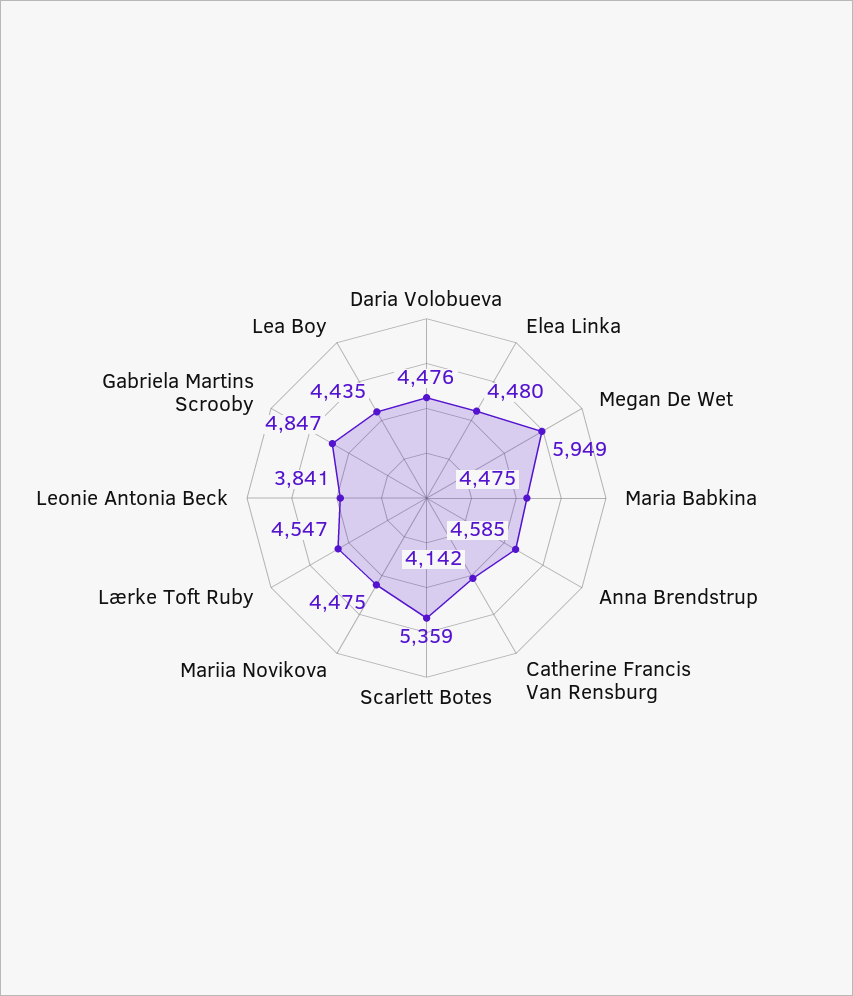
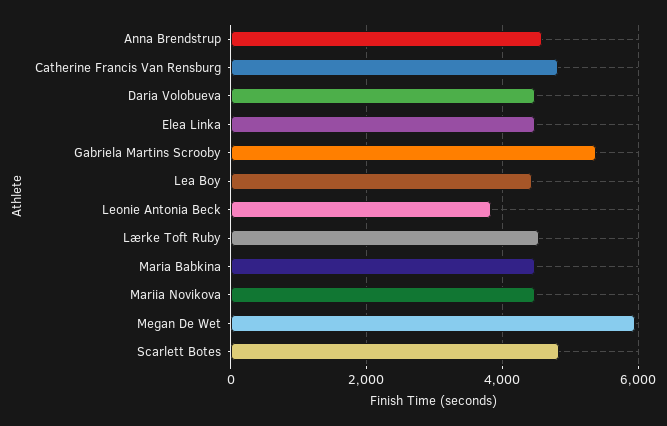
  {
    "Daria Volobueva": 4476,
    "Elea Linka": 4480,
    "Megan De Wet": 5949,
    "Maria Babkina": 4475,
    "Anna Brendstrup": 4585,
-   "Catherine Francis Van Rensburg": 4142,
+   "Catherine Francis Van Rensburg": 4800,
-   "Scarlett Botes": 5359,
+   "Scarlett Botes": 4800,
    "Mariia Novikova": 4475,
    "Lærke Toft Ruby": 4547,
    "Leonie Antonia Beck": 3841,
-   "Gabriela Martins Scrooby": 4847,
+   "Gabriela Martins Scrooby": 5400,
    "Lea Boy": 4435
  }

